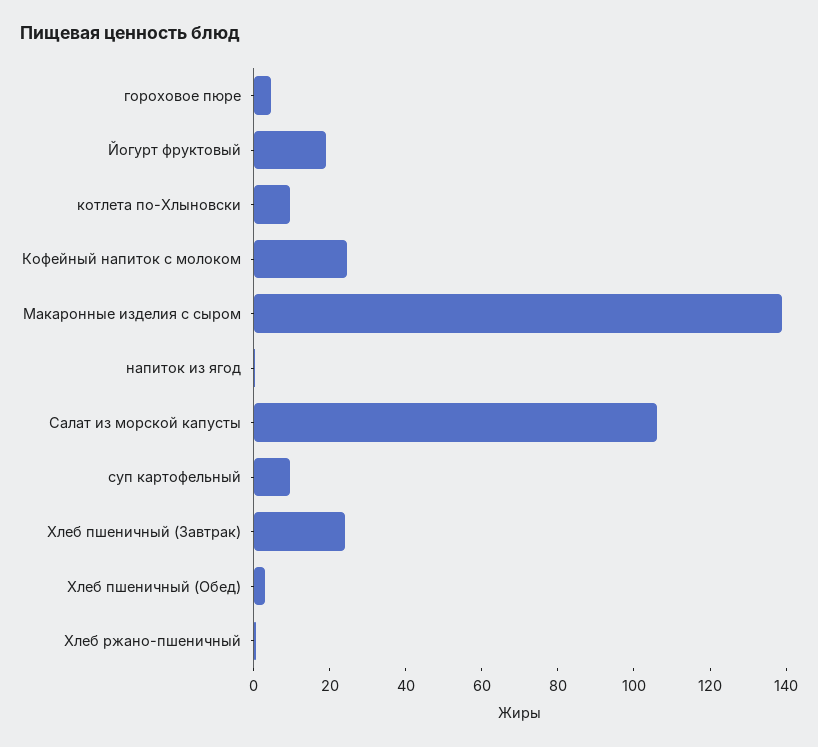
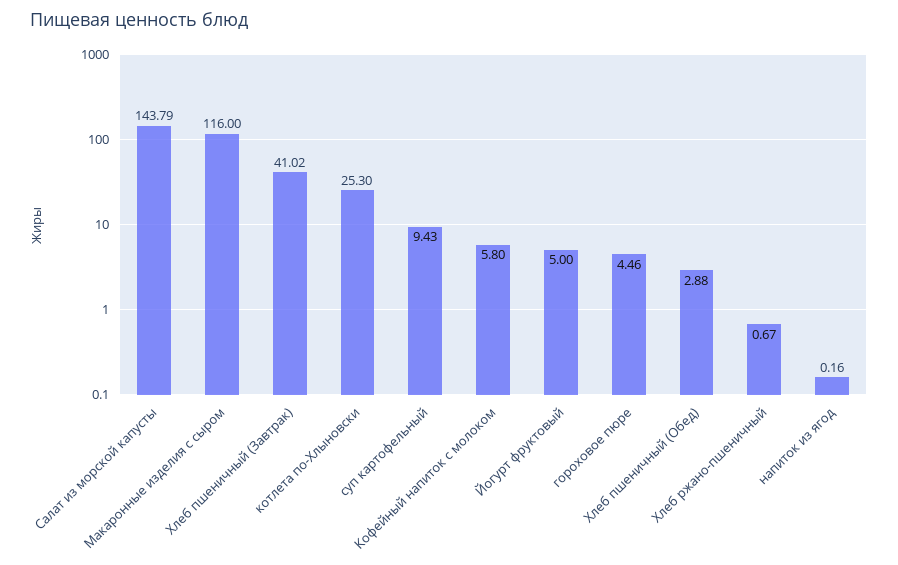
  {
    "гороховое пюре": 4.46,
-   "Йогурт фруктовый": 20,
+   "Йогурт фруктовый": 5,
-   "котлета по-Хлыновски": 10,
+   "котлета по-Хлыновски": 25.3,
-   "Кофейный напиток с молоком": 25,
+   "Кофейный напиток с молоком": 5.8,
-   "Макаронные изделия с сыром": 140,
+   "Макаронные изделия с сыром": 116,
    "напиток из ягод": 0.16,
-   "Салат из морской капусты": 105,
+   "Салат из морской капусты": 143.79,
    "суп картофельный": 9.43,
-   "Хлеб пшеничный (Завтрак)": 25,
+   "Хлеб пшеничный (Завтрак)": 41.02,
    "Хлеб пшеничный (Обед)": 2.88,
    "Хлеб ржано-пшеничный": 0.67
  }

